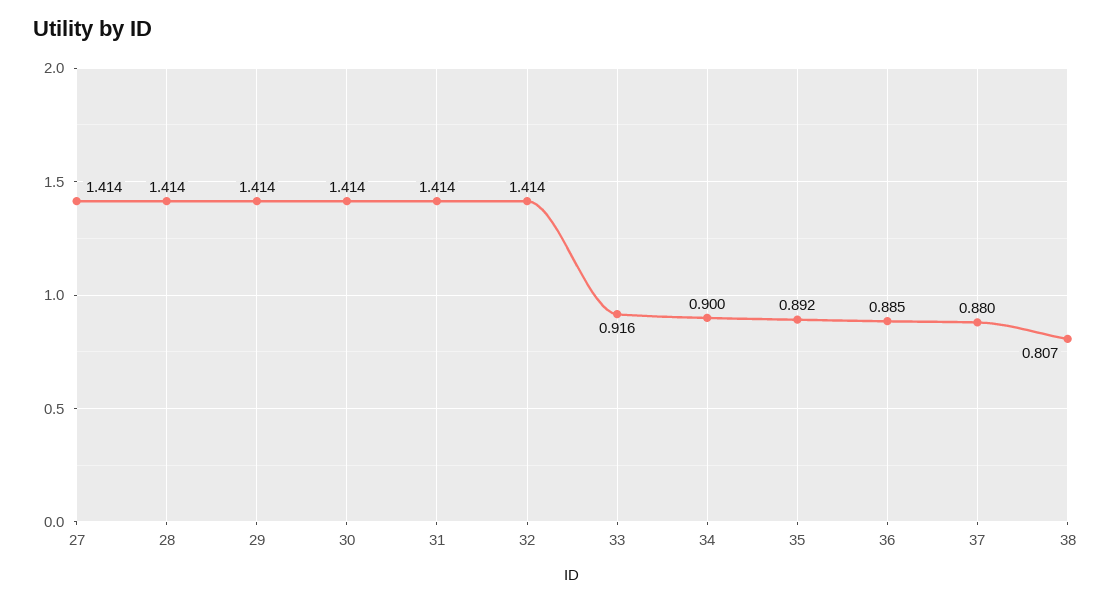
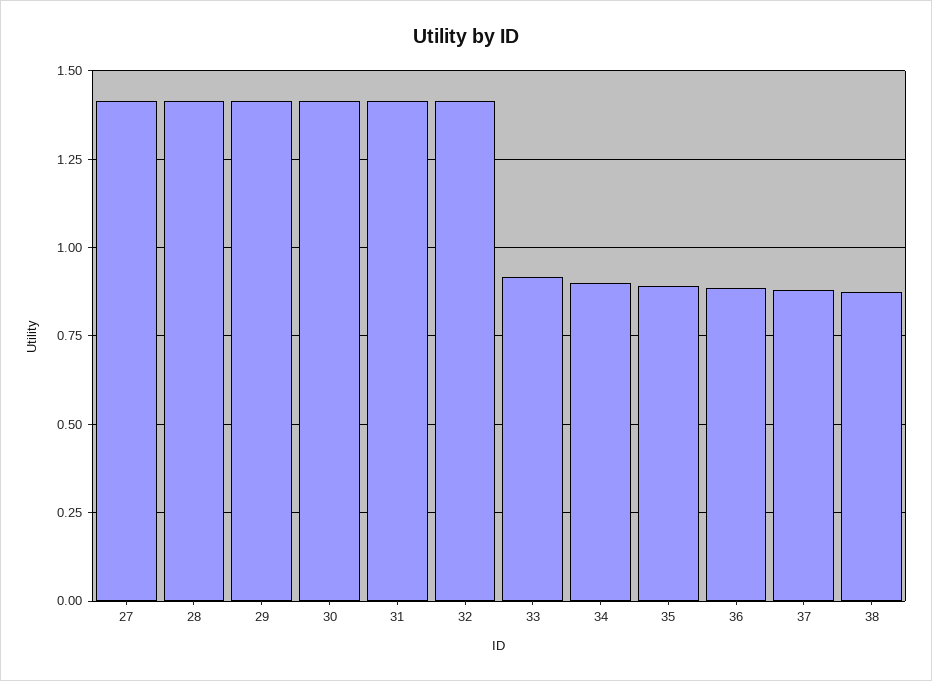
  {
    "27": 1.414,
    "28": 1.414,
    "29": 1.414,
    "30": 1.414,
    "31": 1.414,
    "32": 1.414,
    "33": 0.916,
    "34": 0.9,
    "35": 0.892,
    "36": 0.885,
    "37": 0.88,
-   "38": 0.807
+   "38": 0.875
  }

